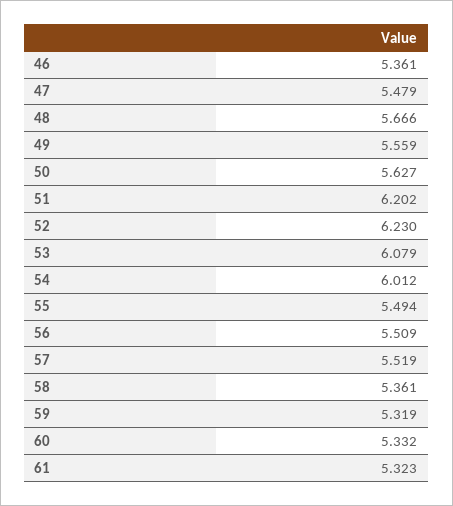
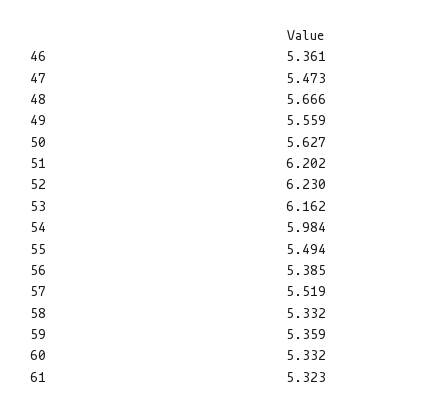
  {
    "46": 5.361,
-   "47": 5.479,
+   "47": 5.473,
    "48": 5.666,
    "49": 5.559,
    "50": 5.627,
    "51": 6.202,
    "52": 6.23,
-   "53": 6.079,
+   "53": 6.162,
-   "54": 6.012,
+   "54": 5.984,
    "55": 5.494,
-   "56": 5.509,
+   "56": 5.385,
    "57": 5.519,
-   "58": 5.361,
+   "58": 5.332,
-   "59": 5.319,
+   "59": 5.359,
    "60": 5.332,
    "61": 5.323
  }

